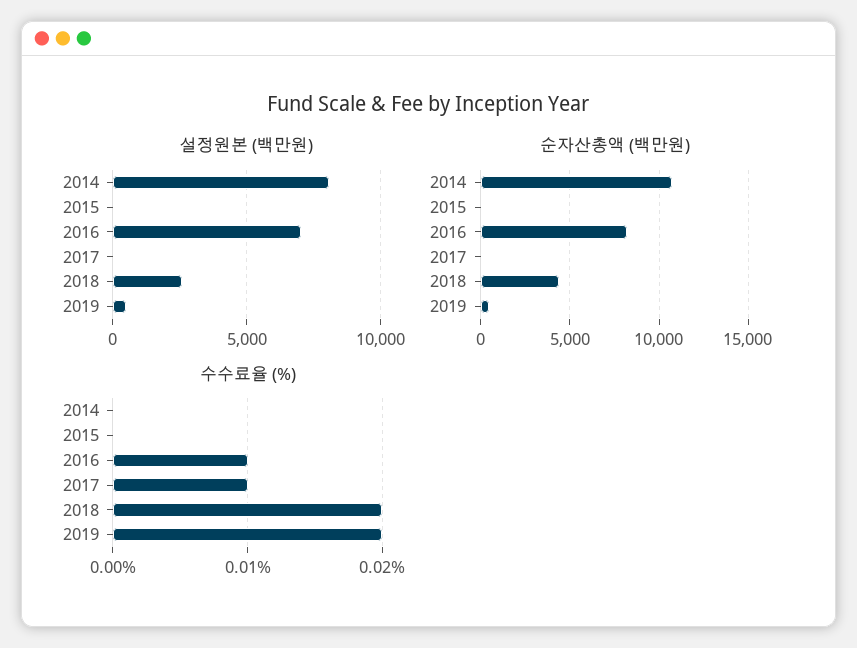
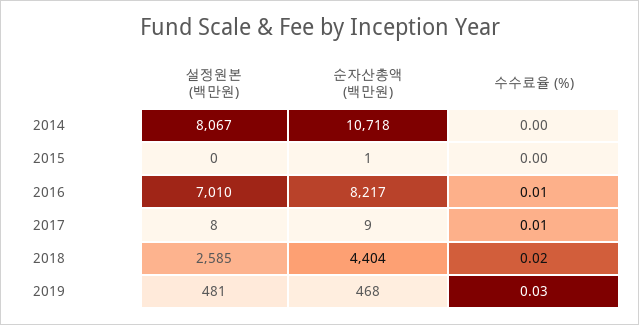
  {
    "설정원본 (백만원)": {
      "2014": 8067,
      "2015": 0,
      "2016": 7010,
      "2017": 8,
      "2018": 2585,
      "2019": 481
    },
    "순자산총액 (백만원)": {
      "2014": 10718,
      "2015": 1,
      "2016": 8217,
      "2017": 9,
      "2018": 4404,
      "2019": 468
    },
    "수수료율 (%)": {
      "2014": 0,
      "2015": 0,
      "2016": 0.01,
      "2017": 0.01,
      "2018": 0.02,
-     "2019": 0.02
+     "2019": 0.03
    }
  }

